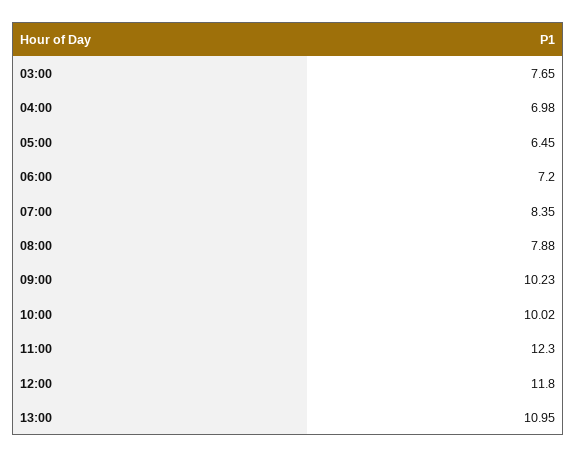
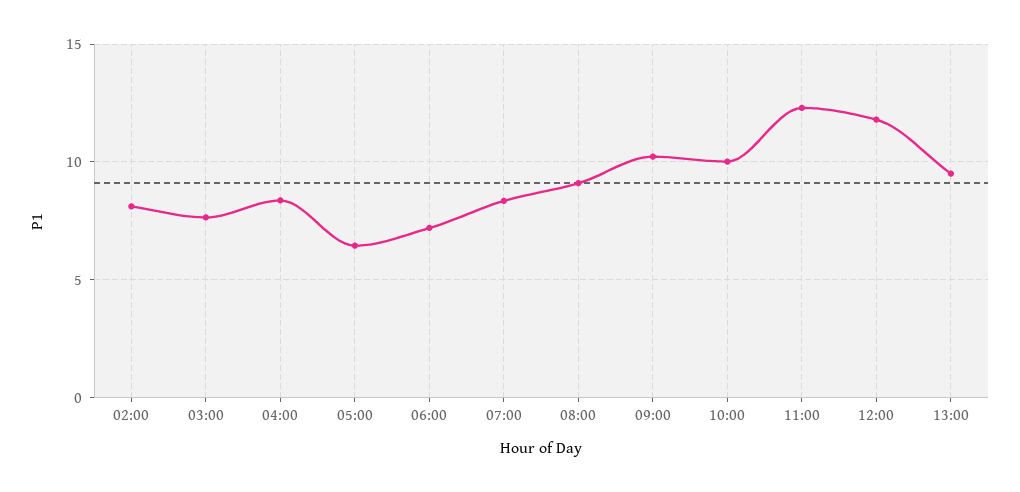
  {
    "03:00": 7.65,
-   "04:00": 6.98,
+   "04:00": 8.5,
    "05:00": 6.45,
    "06:00": 7.2,
    "07:00": 8.35,
-   "08:00": 7.88,
+   "08:00": 9,
    "09:00": 10.23,
    "10:00": 10.02,
    "11:00": 12.3,
    "12:00": 11.8,
-   "13:00": 10.95
+   "13:00": 9.5,
+   "02:00": 8
  }

